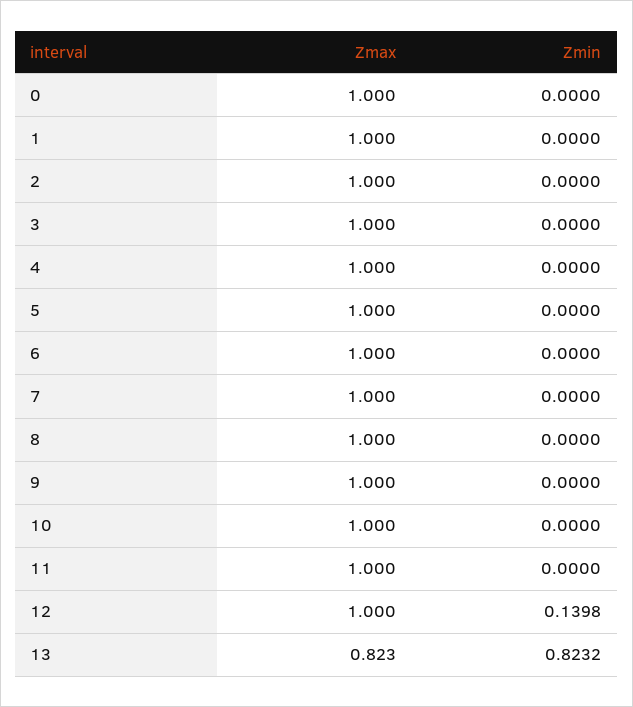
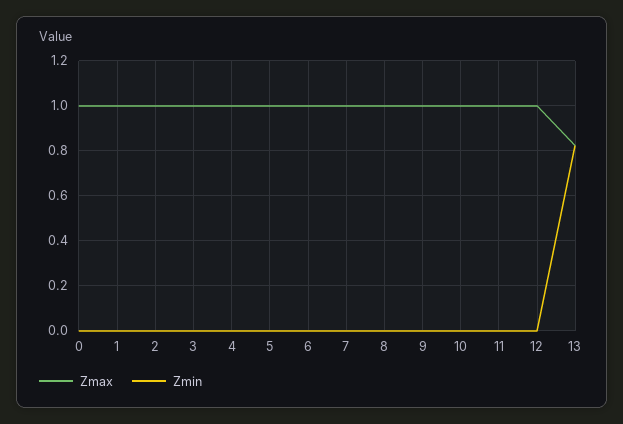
  {
    "Zmax": {
      "0": 1,
      "1": 1,
      "2": 1,
      "3": 1,
      "4": 1,
      "5": 1,
      "6": 1,
      "7": 1,
      "8": 1,
      "9": 1,
      "10": 1,
      "11": 1,
      "12": 1,
      "13": 0.823
    },
    "Zmin": {
      "0": 0,
      "1": 0,
      "2": 0,
      "3": 0,
      "4": 0,
      "5": 0,
      "6": 0,
      "7": 0,
      "8": 0,
      "9": 0,
      "10": 0,
      "11": 0,
-     "12": 0.1398,
+     "12": 0,
      "13": 0.8232
    }
  }

